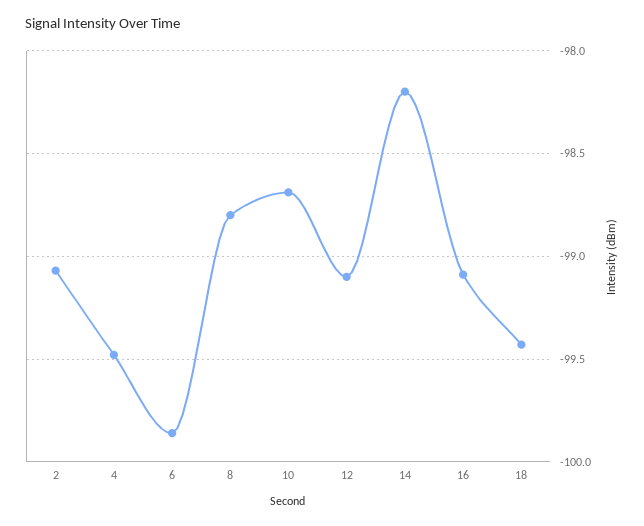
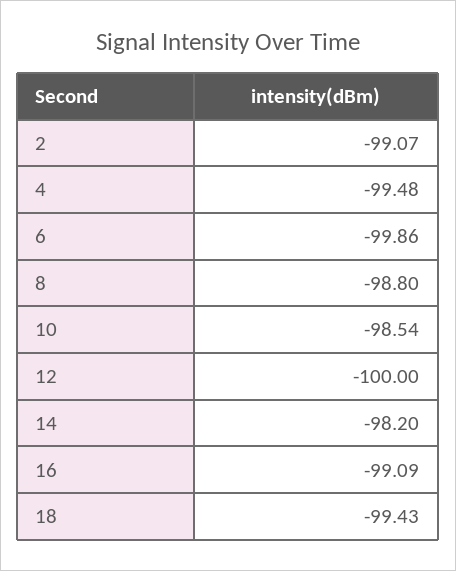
  {
    "2": -99.07,
    "4": -99.48,
    "6": -99.86,
    "8": -98.8,
-   "10": -98.7,
+   "10": -98.54,
-   "12": -99.1,
+   "12": -100,
    "14": -98.2,
    "16": -99.09,
    "18": -99.43
  }

